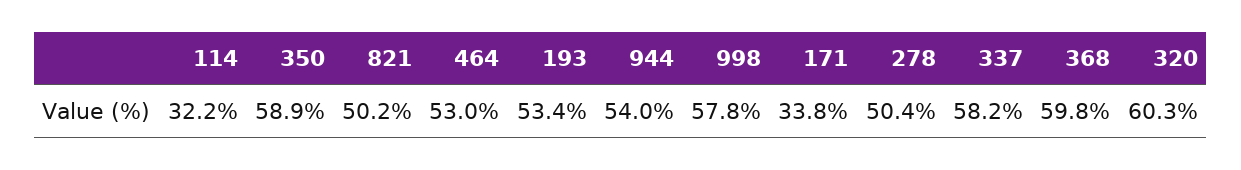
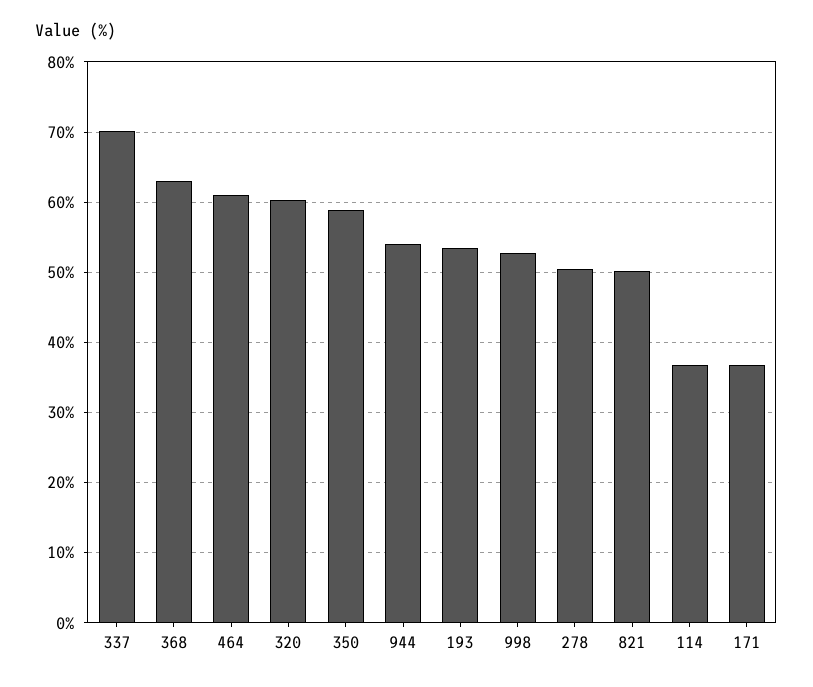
  {
-   "114": 32.2,
+   "114": 37,
    "350": 58.9,
    "821": 50.2,
-   "464": 53,
+   "464": 61,
    "193": 53.4,
    "944": 54,
-   "998": 57.8,
+   "998": 53,
-   "171": 33.8,
+   "171": 37,
    "278": 50.4,
-   "337": 58.2,
+   "337": 70,
-   "368": 59.8,
+   "368": 63,
    "320": 60.3
  }

